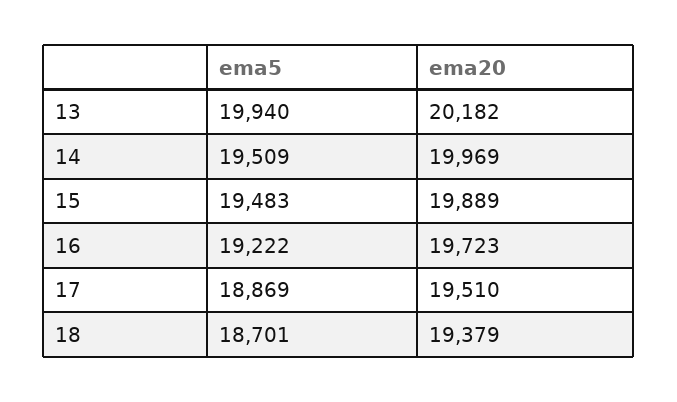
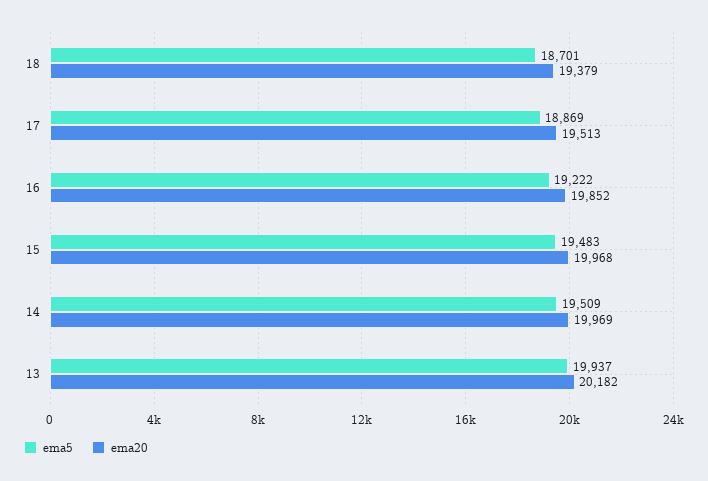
  {
    "ema5": {
-     "13": 19940,
+     "13": 19937,
      "14": 19509,
      "15": 19483,
      "16": 19222,
      "17": 18869,
      "18": 18701
    },
    "ema20": {
      "13": 20182,
      "14": 19969,
-     "15": 19889,
+     "15": 19968,
-     "16": 19723,
+     "16": 19852,
-     "17": 19510,
+     "17": 19513,
      "18": 19379
    }
  }

